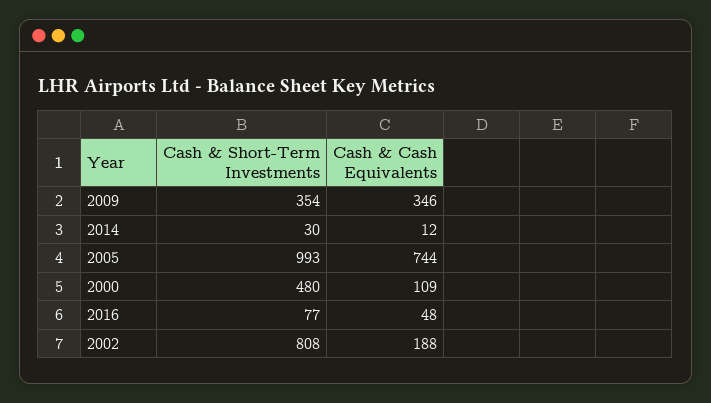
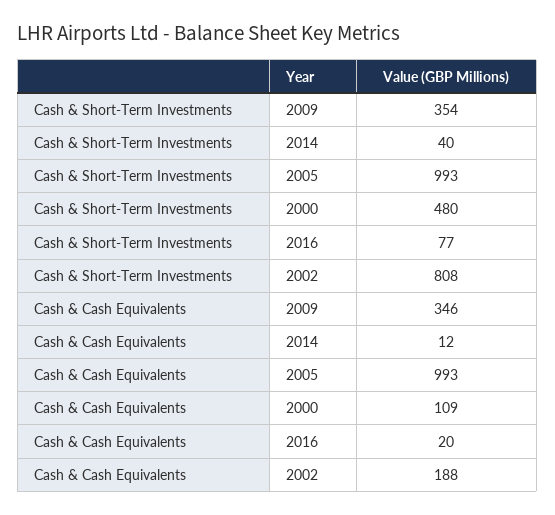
  {
    "Cash & Short-Term Investments": {
      "2009": 354,
-     "2014": 30,
+     "2014": 40,
      "2005": 993,
      "2000": 480,
      "2016": 77,
      "2002": 808
    },
    "Cash & Cash Equivalents": {
      "2009": 346,
      "2014": 12,
-     "2005": 744,
+     "2005": 993,
      "2000": 109,
-     "2016": 48,
+     "2016": 20,
      "2002": 188
    }
  }

